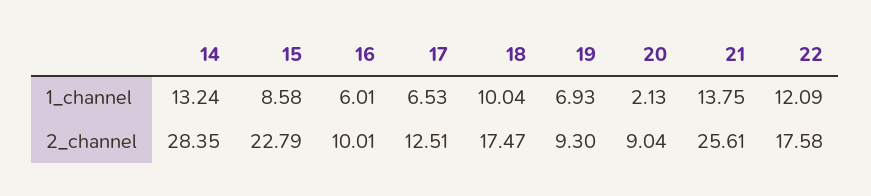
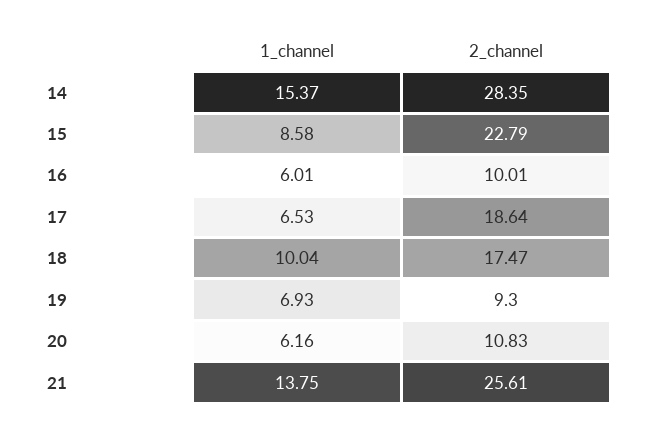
  {
    "14": {
-     "1_channel": 13.24,
+     "1_channel": 15.37,
      "2_channel": 28.35
    },
    "15": {
      "1_channel": 8.58,
      "2_channel": 22.79
    },
    "16": {
      "1_channel": 6.01,
      "2_channel": 10.01
    },
    "17": {
      "1_channel": 6.53,
-     "2_channel": 12.51
+     "2_channel": 18.64
    },
    "18": {
      "1_channel": 10.04,
      "2_channel": 17.47
    },
    "19": {
      "1_channel": 6.93,
      "2_channel": 9.3
    },
    "20": {
-     "1_channel": 2.13,
+     "1_channel": 6.16,
-     "2_channel": 9.04
+     "2_channel": 10.83
    },
    "21": {
      "1_channel": 13.75,
      "2_channel": 25.61
-   },
+   }
-   "22": {
-     "1_channel": 12.09,
-     "2_channel": 17.58
-   }
  }

